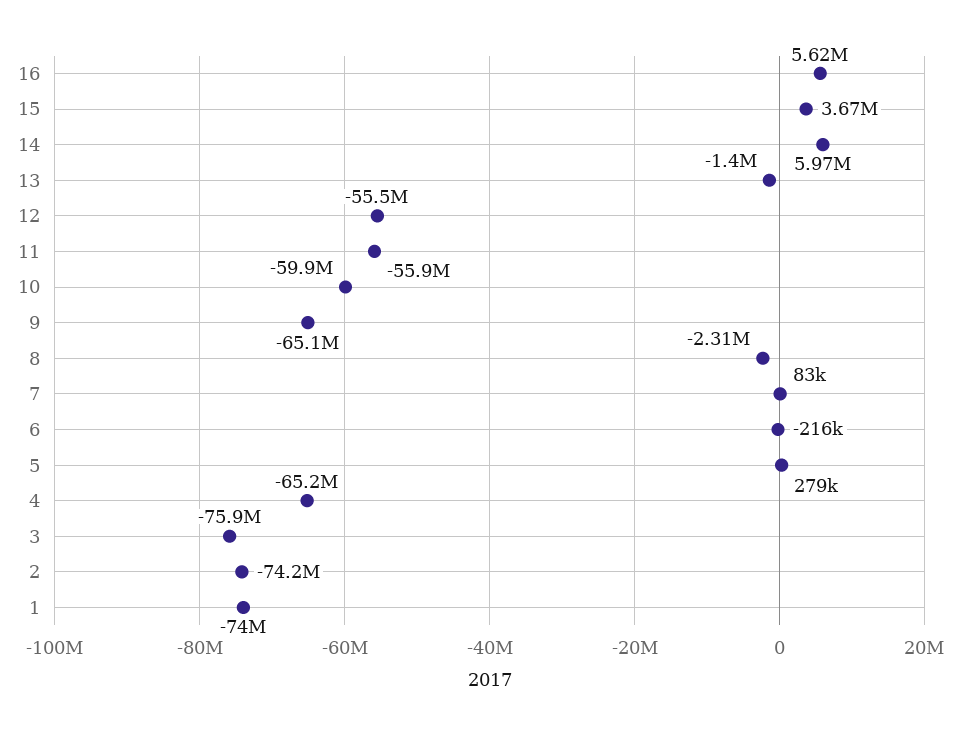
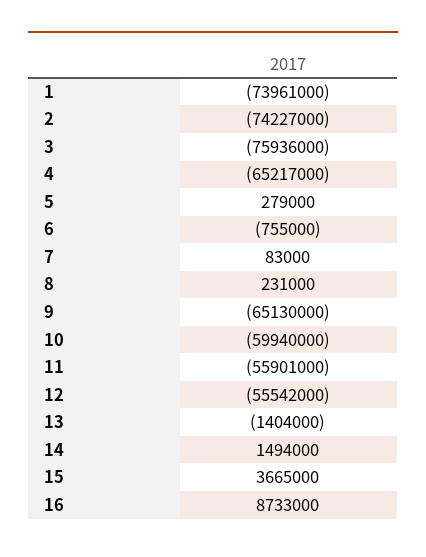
  {
-   "16": 5620000,
+   "16": 8733000,
    "15": 3665000,
-   "14": 5970000,
+   "14": 1494000,
    "13": -1404000,
    "12": -55542000,
    "11": -55901000,
    "10": -59940000,
    "9": -65130000,
-   "8": -2310000,
+   "8": 231000,
    "7": 83000,
-   "6": -216000,
+   "6": -755000,
    "5": 279000,
    "4": -65217000,
    "3": -75936000,
    "2": -74227000,
    "1": -73961000
  }

